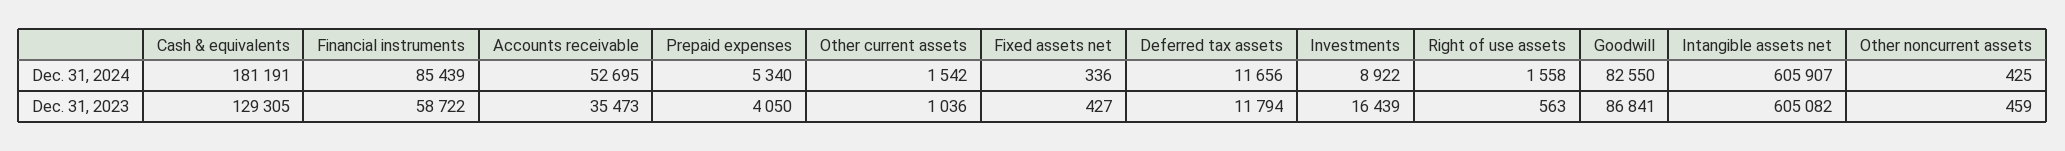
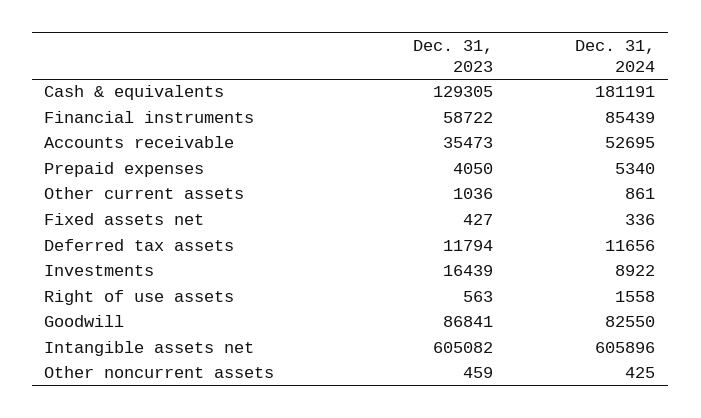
  {
    "Cash & equivalents": {
      "Dec. 31, 2024": 181191,
      "Dec. 31, 2023": 129305
    },
    "Financial instruments": {
      "Dec. 31, 2024": 85439,
      "Dec. 31, 2023": 58722
    },
    "Accounts receivable": {
      "Dec. 31, 2024": 52695,
      "Dec. 31, 2023": 35473
    },
    "Prepaid expenses": {
      "Dec. 31, 2024": 5340,
      "Dec. 31, 2023": 4050
    },
    "Other current assets": {
-     "Dec. 31, 2024": 1542,
+     "Dec. 31, 2024": 861,
      "Dec. 31, 2023": 1036
    },
    "Fixed assets net": {
      "Dec. 31, 2024": 336,
      "Dec. 31, 2023": 427
    },
    "Deferred tax assets": {
      "Dec. 31, 2024": 11656,
      "Dec. 31, 2023": 11794
    },
    "Investments": {
      "Dec. 31, 2024": 8922,
      "Dec. 31, 2023": 16439
    },
    "Right of use assets": {
      "Dec. 31, 2024": 1558,
      "Dec. 31, 2023": 563
    },
    "Goodwill": {
      "Dec. 31, 2024": 82550,
      "Dec. 31, 2023": 86841
    },
    "Intangible assets net": {
-     "Dec. 31, 2024": 605907,
+     "Dec. 31, 2024": 605896,
      "Dec. 31, 2023": 605082
    },
    "Other noncurrent assets": {
      "Dec. 31, 2024": 425,
      "Dec. 31, 2023": 459
    }
  }

